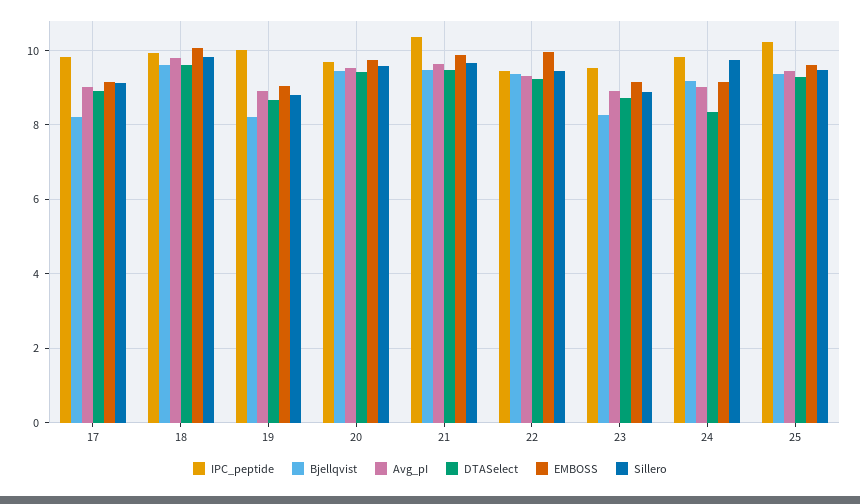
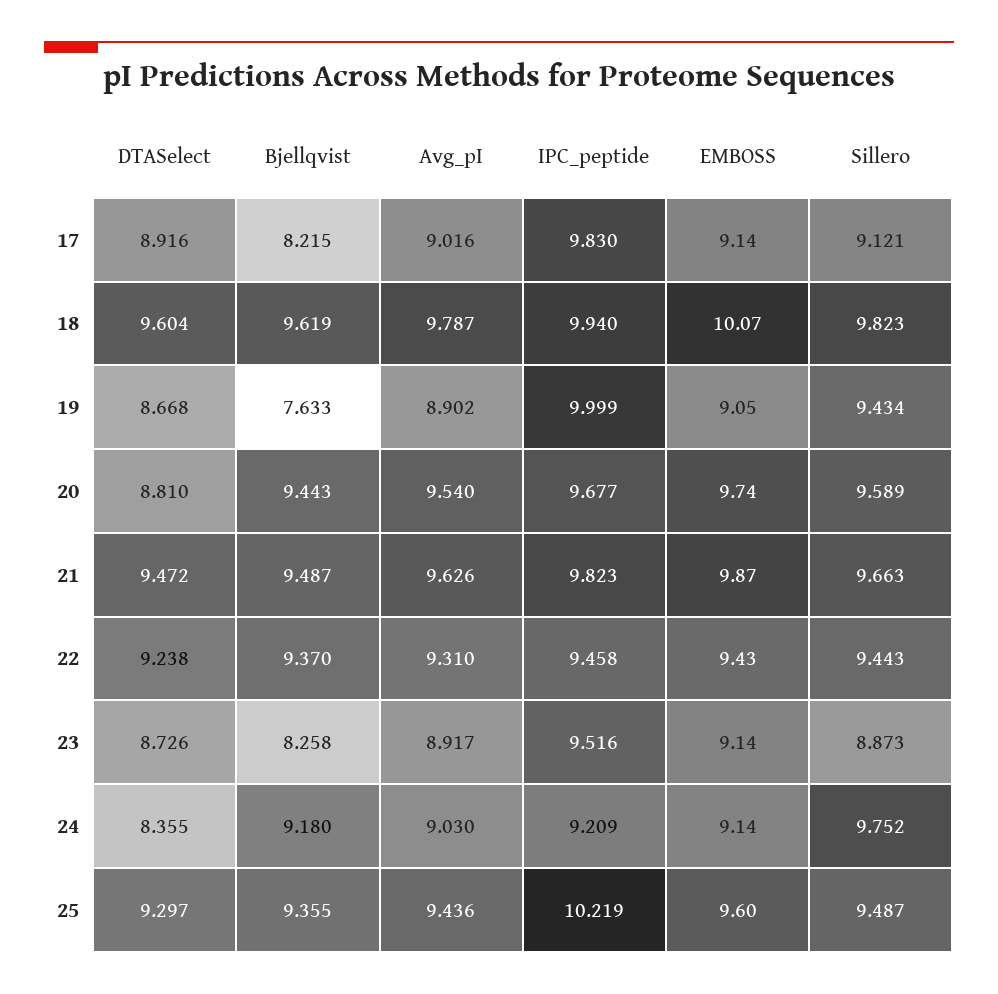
  {
    "IPC_peptide": {
      "17": 9.83,
      "18": 9.94,
      "19": 9.999,
      "20": 9.677,
-     "21": 10.4,
+     "21": 9.823,
      "22": 9.458,
      "23": 9.516,
-     "24": 9.8,
+     "24": 9.209,
      "25": 10.219
    },
    "Bjellqvist": {
      "17": 8.215,
      "18": 9.619,
-     "19": 8.2,
+     "19": 7.633,
      "20": 9.443,
      "21": 9.487,
      "22": 9.37,
      "23": 8.258,
      "24": 9.18,
      "25": 9.355
    },
    "Avg_pI": {
      "17": 9.016,
      "18": 9.787,
      "19": 8.902,
      "20": 9.54,
      "21": 9.626,
      "22": 9.31,
      "23": 8.917,
      "24": 9.03,
      "25": 9.436
    },
    "DTASelect": {
      "17": 8.916,
      "18": 9.604,
      "19": 8.668,
-     "20": 9.4,
+     "20": 8.81,
      "21": 9.472,
      "22": 9.238,
      "23": 8.726,
      "24": 8.355,
      "25": 9.297
    },
    "EMBOSS": {
      "17": 9.14,
      "18": 10.07,
      "19": 9.05,
      "20": 9.74,
      "21": 9.87,
-     "22": 10,
+     "22": 9.43,
      "23": 9.14,
      "24": 9.14,
      "25": 9.6
    },
    "Sillero": {
      "17": 9.121,
      "18": 9.823,
-     "19": 8.8,
+     "19": 9.434,
      "20": 9.589,
      "21": 9.663,
      "22": 9.443,
      "23": 8.873,
      "24": 9.752,
      "25": 9.487
    }
  }

